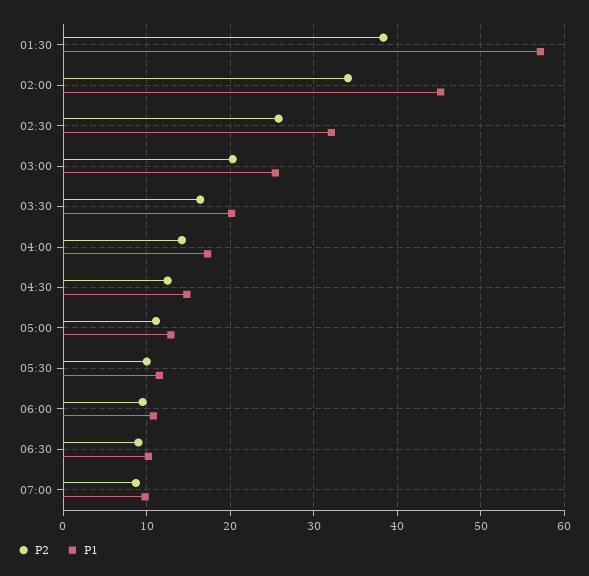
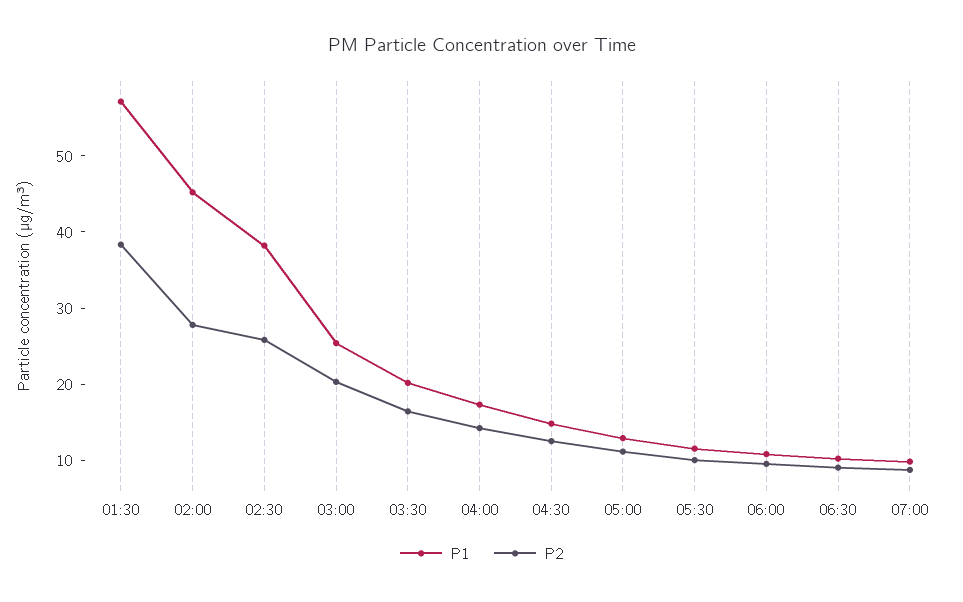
  {
    "P2": {
      "01:30": 38,
-     "02:00": 34,
+     "02:00": 28,
      "02:30": 26,
      "03:00": 20,
      "03:30": 16,
      "04:00": 14,
      "04:30": 13,
      "05:00": 11,
      "05:30": 10,
      "06:00": 10,
      "06:30": 9,
      "07:00": 9
    },
    "P1": {
      "01:30": 57,
      "02:00": 45,
-     "02:30": 32,
+     "02:30": 38,
      "03:00": 25,
      "03:30": 20,
      "04:00": 17,
      "04:30": 15,
      "05:00": 13,
      "05:30": 12,
      "06:00": 11,
      "06:30": 10,
      "07:00": 10
    }
  }

